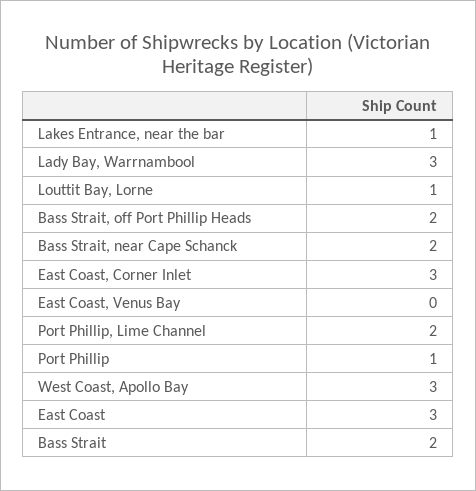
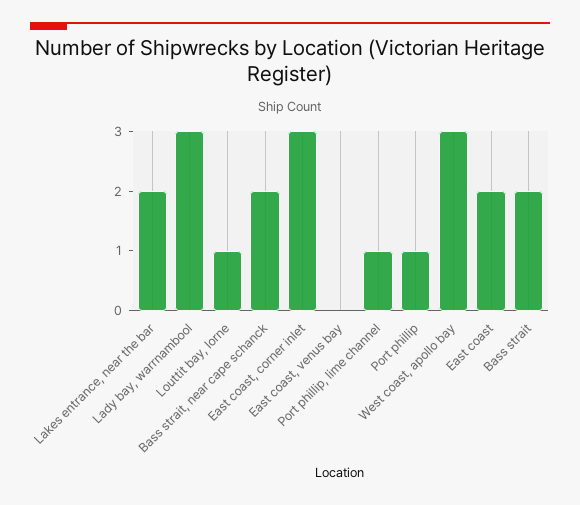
  {
-   "Lakes Entrance, near the bar": 1,
+   "Lakes Entrance, near the bar": 2,
    "Lady Bay, Warrnambool": 3,
    "Louttit Bay, Lorne": 1,
-   "Bass Strait, off Port Phillip Heads": 2,
    "Bass Strait, near Cape Schanck": 2,
    "East Coast, Corner Inlet": 3,
    "East Coast, Venus Bay": 0,
-   "Port Phillip, Lime Channel": 2,
+   "Port Phillip, Lime Channel": 1,
    "Port Phillip": 1,
    "West Coast, Apollo Bay": 3,
-   "East Coast": 3,
+   "East Coast": 2,
    "Bass Strait": 2
  }

